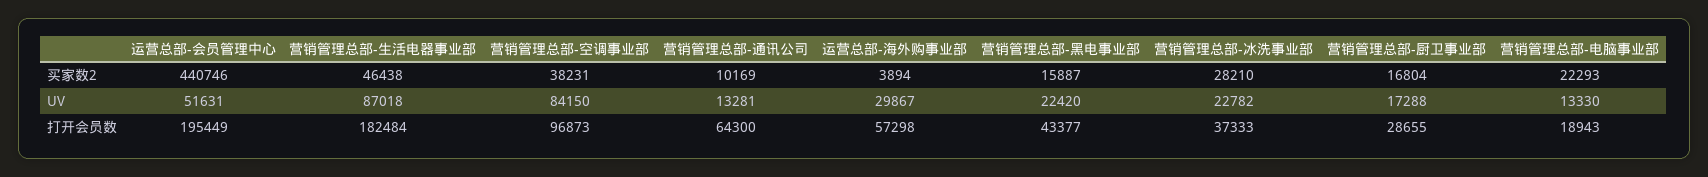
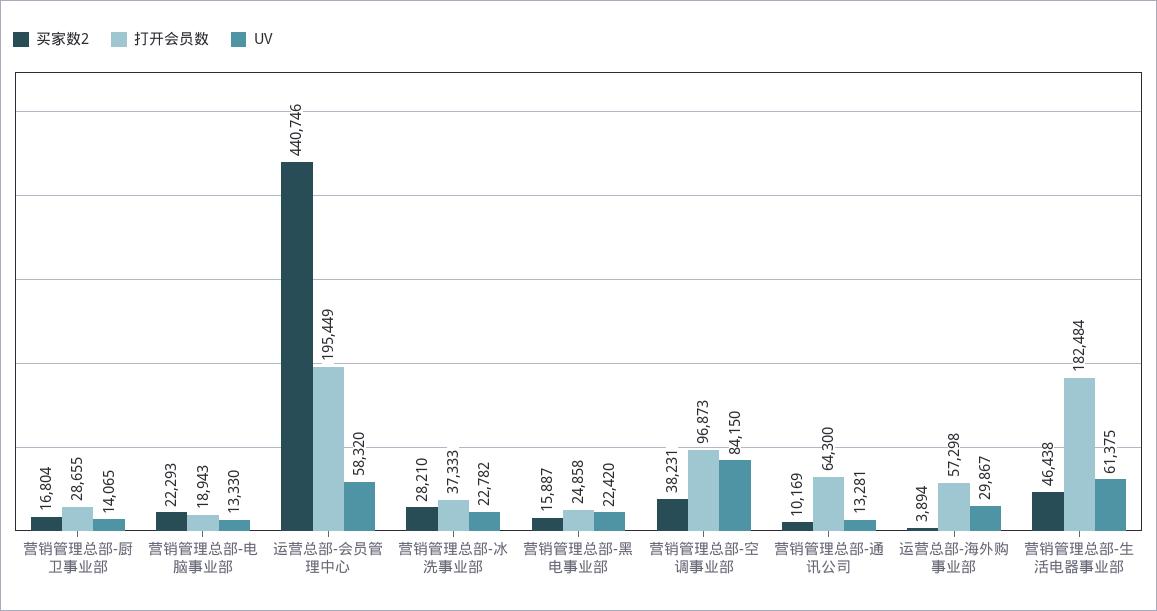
  {
    "买家数2": {
      "运营总部-会员管理中心": 440746,
      "营销管理总部-生活电器事业部": 46438,
      "营销管理总部-空调事业部": 38231,
      "营销管理总部-通讯公司": 10169,
      "运营总部-海外购事业部": 3894,
      "营销管理总部-黑电事业部": 15887,
      "营销管理总部-冰洗事业部": 28210,
      "营销管理总部-厨卫事业部": 16804,
      "营销管理总部-电脑事业部": 22293
    },
    "UV": {
-     "运营总部-会员管理中心": 51631,
+     "运营总部-会员管理中心": 58320,
-     "营销管理总部-生活电器事业部": 87018,
+     "营销管理总部-生活电器事业部": 61375,
      "营销管理总部-空调事业部": 84150,
      "营销管理总部-通讯公司": 13281,
      "运营总部-海外购事业部": 29867,
      "营销管理总部-黑电事业部": 22420,
      "营销管理总部-冰洗事业部": 22782,
-     "营销管理总部-厨卫事业部": 17288,
+     "营销管理总部-厨卫事业部": 14065,
      "营销管理总部-电脑事业部": 13330
    },
    "打开会员数": {
      "运营总部-会员管理中心": 195449,
      "营销管理总部-生活电器事业部": 182484,
      "营销管理总部-空调事业部": 96873,
      "营销管理总部-通讯公司": 64300,
      "运营总部-海外购事业部": 57298,
-     "营销管理总部-黑电事业部": 43377,
+     "营销管理总部-黑电事业部": 24858,
      "营销管理总部-冰洗事业部": 37333,
      "营销管理总部-厨卫事业部": 28655,
      "营销管理总部-电脑事业部": 18943
    }
  }

